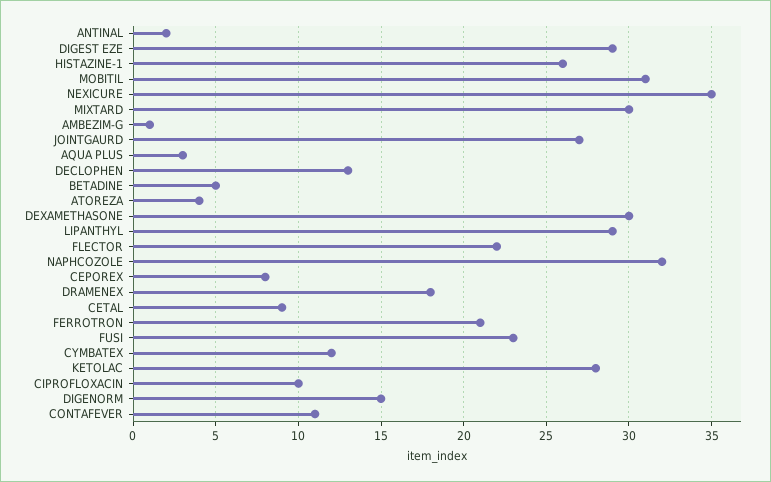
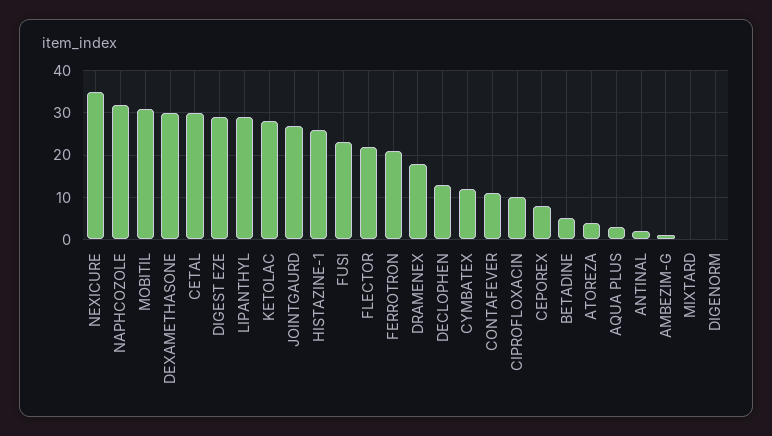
  {
    "ANTINAL": 2,
    "DIGEST EZE": 29,
    "HISTAZINE-1": 26,
    "MOBITIL": 31,
    "NEXICURE": 35,
-   "MIXTARD": 30,
+   "MIXTARD": 0,
    "AMBEZIM-G": 1,
    "JOINTGAURD": 27,
    "AQUA PLUS": 3,
    "DECLOPHEN": 13,
    "BETADINE": 5,
    "ATOREZA": 4,
    "DEXAMETHASONE": 30,
    "LIPANTHYL": 29,
    "FLECTOR": 22,
    "NAPHCOZOLE": 32,
    "CEPOREX": 8,
    "DRAMENEX": 18,
-   "CETAL": 9,
+   "CETAL": 30,
    "FERROTRON": 21,
    "FUSI": 23,
    "CYMBATEX": 12,
    "KETOLAC": 28,
    "CIPROFLOXACIN": 10,
-   "DIGENORM": 15,
+   "DIGENORM": 0,
    "CONTAFEVER": 11
  }

